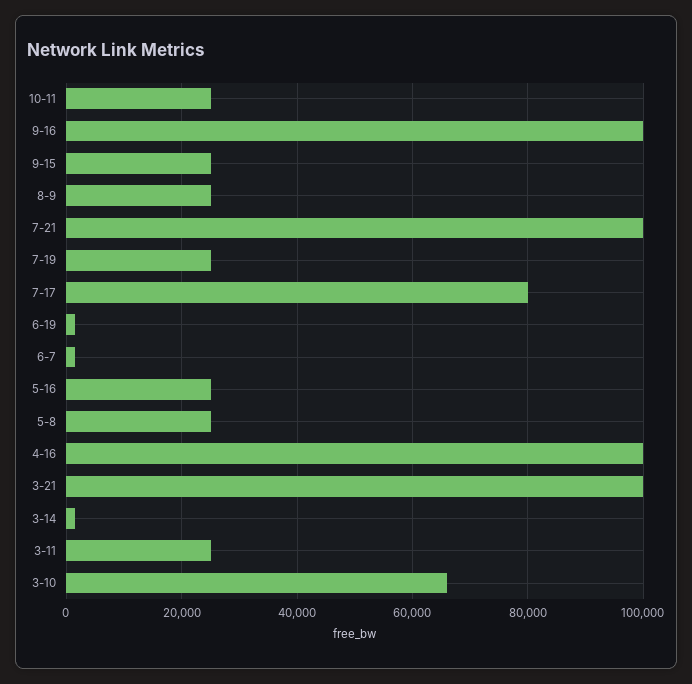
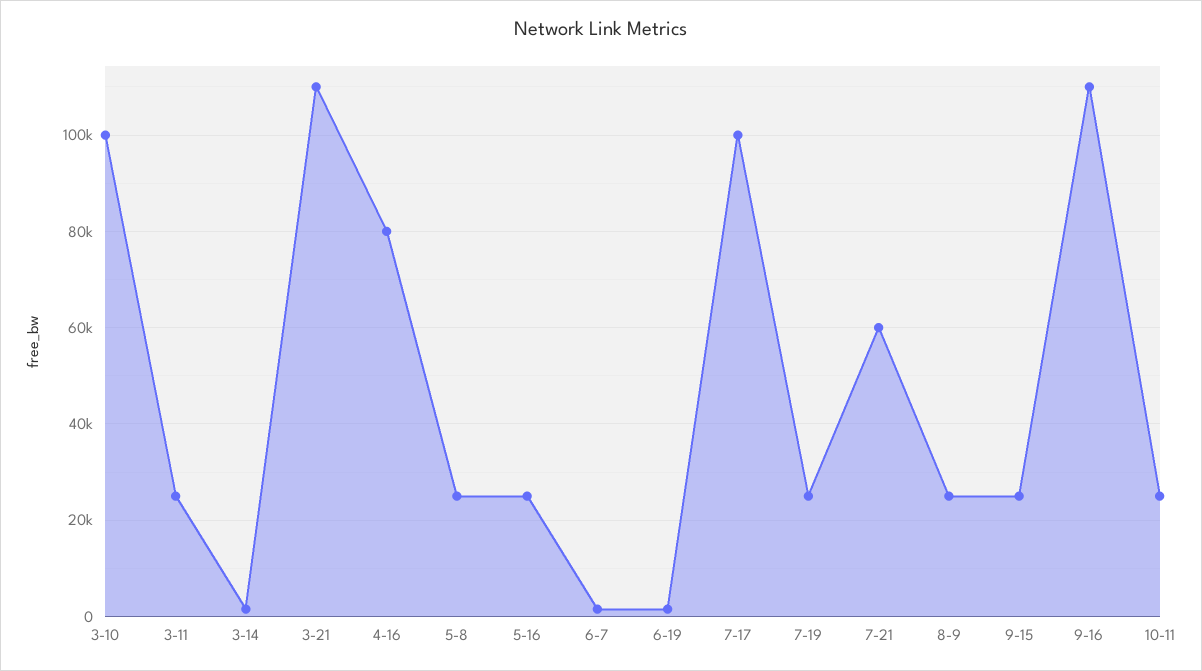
  {
    "10-11": 26000,
-   "9-16": 100000,
+   "9-16": 110000,
    "9-15": 26000,
    "8-9": 26000,
-   "7-21": 100000,
+   "7-21": 60000,
    "7-19": 26000,
-   "7-17": 80000,
+   "7-17": 100000,
    "6-19": 2000,
    "6-7": 2000,
    "5-16": 26000,
    "5-8": 26000,
-   "4-16": 100000,
+   "4-16": 80000,
-   "3-21": 100000,
+   "3-21": 110000,
    "3-14": 2000,
    "3-11": 26000,
-   "3-10": 66000
+   "3-10": 100000
  }

